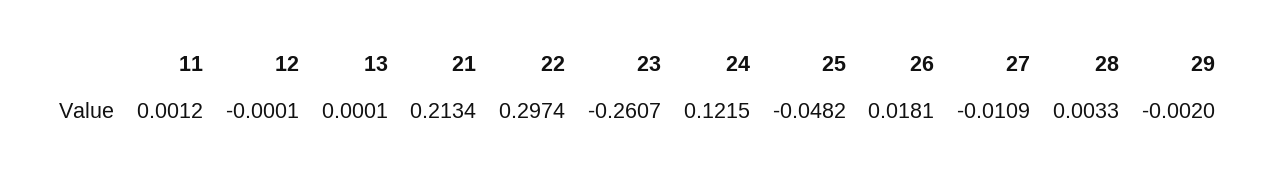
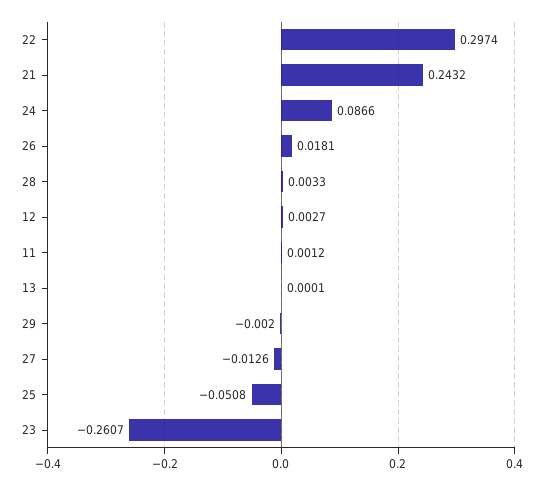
  {
    "11": 0.0012,
-   "12": -0.0001,
+   "12": 0.0027,
    "13": 0.0001,
-   "21": 0.2134,
+   "21": 0.2432,
    "22": 0.2974,
    "23": -0.2607,
-   "24": 0.1215,
+   "24": 0.0866,
-   "25": -0.0482,
+   "25": -0.0508,
    "26": 0.0181,
-   "27": -0.0109,
+   "27": -0.0126,
    "28": 0.0033,
    "29": -0.002
  }

